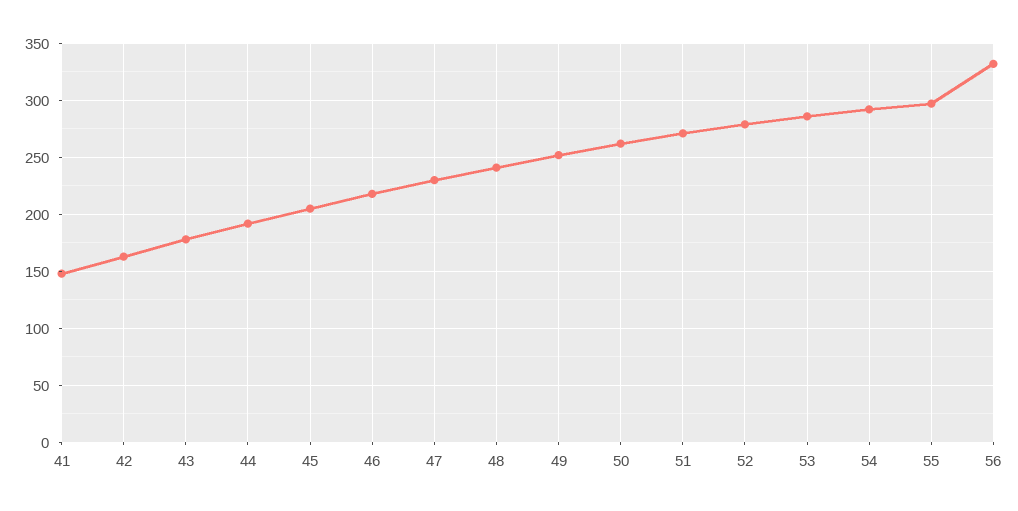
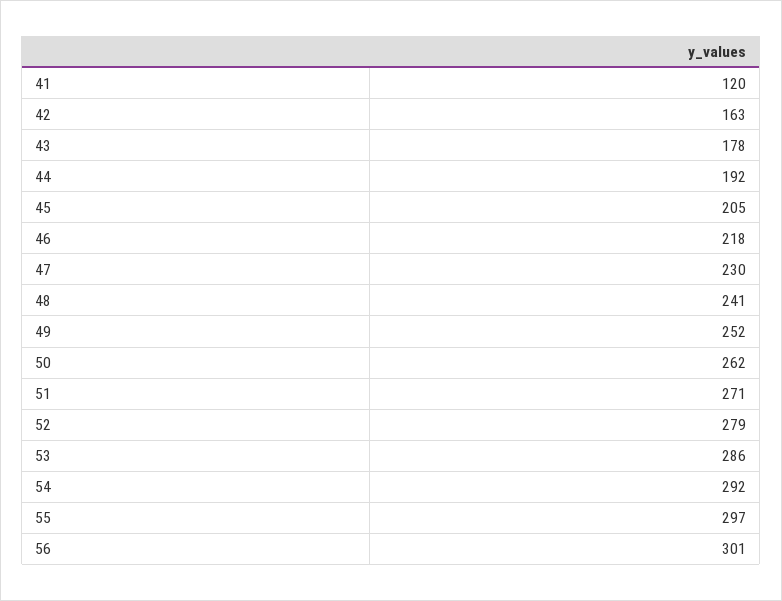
  {
-   "41": 150,
+   "41": 120,
    "42": 163,
    "43": 178,
    "44": 192,
    "45": 205,
    "46": 218,
    "47": 230,
    "48": 241,
    "49": 252,
    "50": 262,
    "51": 271,
    "52": 279,
    "53": 286,
    "54": 292,
    "55": 297,
-   "56": 330
+   "56": 301
  }

